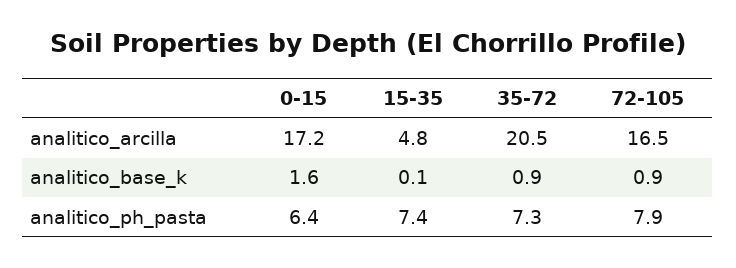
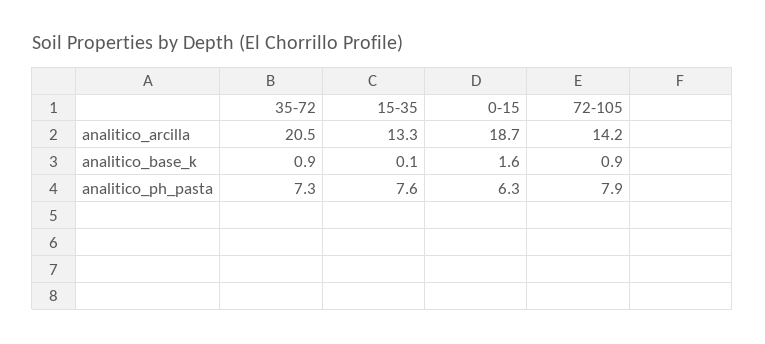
  {
    "0-15": {
-     "analitico_arcilla": 17.2,
+     "analitico_arcilla": 18.7,
      "analitico_base_k": 1.6,
-     "analitico_ph_pasta": 6.4
+     "analitico_ph_pasta": 6.3
    },
    "15-35": {
-     "analitico_arcilla": 4.8,
+     "analitico_arcilla": 13.3,
      "analitico_base_k": 0.1,
-     "analitico_ph_pasta": 7.4
+     "analitico_ph_pasta": 7.6
    },
    "35-72": {
      "analitico_arcilla": 20.5,
      "analitico_base_k": 0.9,
      "analitico_ph_pasta": 7.3
    },
    "72-105": {
-     "analitico_arcilla": 16.5,
+     "analitico_arcilla": 14.2,
      "analitico_base_k": 0.9,
      "analitico_ph_pasta": 7.9
    }
  }

